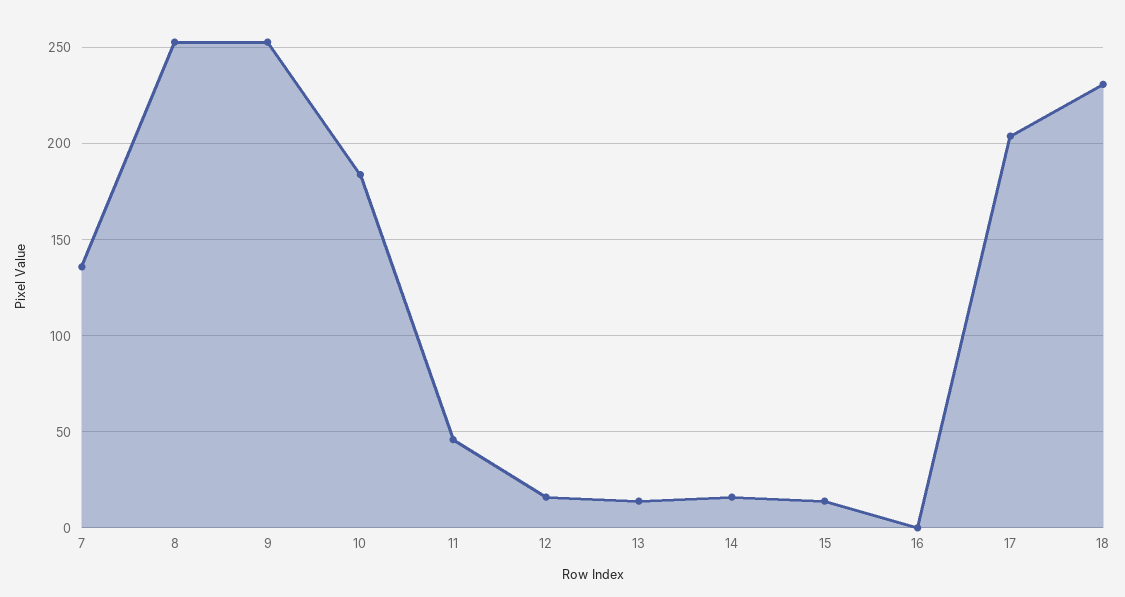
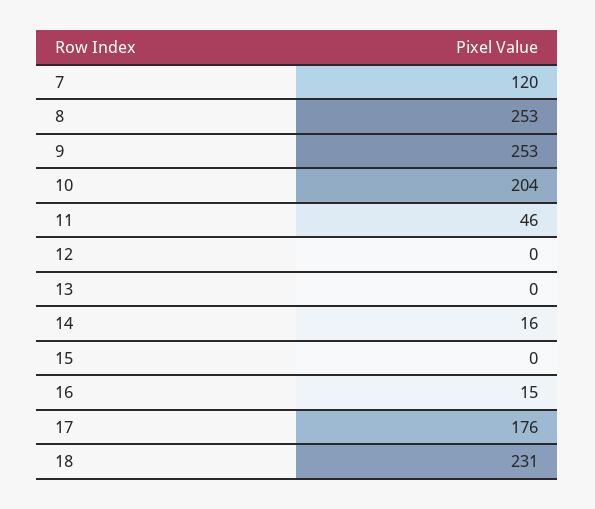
  {
-   "7": 135,
+   "7": 120,
    "8": 253,
    "9": 253,
-   "10": 185,
+   "10": 204,
    "11": 46,
-   "12": 15,
+   "12": 0,
-   "13": 15,
+   "13": 0,
    "14": 16,
-   "15": 15,
+   "15": 0,
-   "16": 0,
+   "16": 15,
-   "17": 205,
+   "17": 176,
    "18": 231
  }

